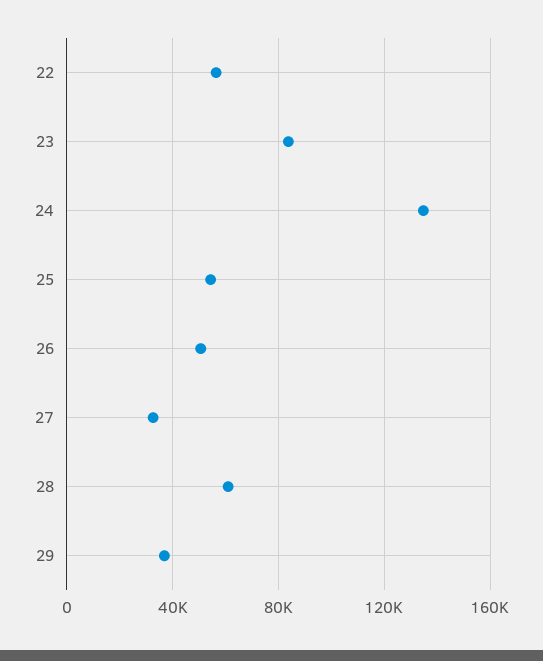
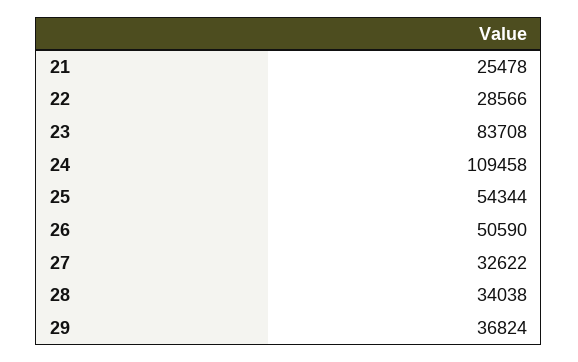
  {
-   "22": 55000,
+   "22": 28566,
    "23": 83708,
-   "24": 135000,
+   "24": 109458,
    "25": 54344,
    "26": 50590,
    "27": 32622,
-   "28": 60000,
+   "28": 34038,
-   "29": 36824
+   "29": 36824,
+   "21": 25478
  }

